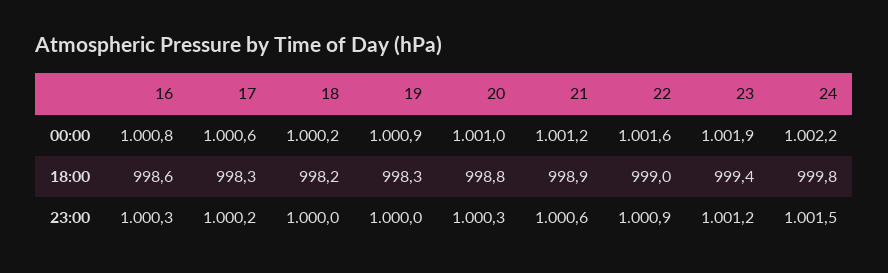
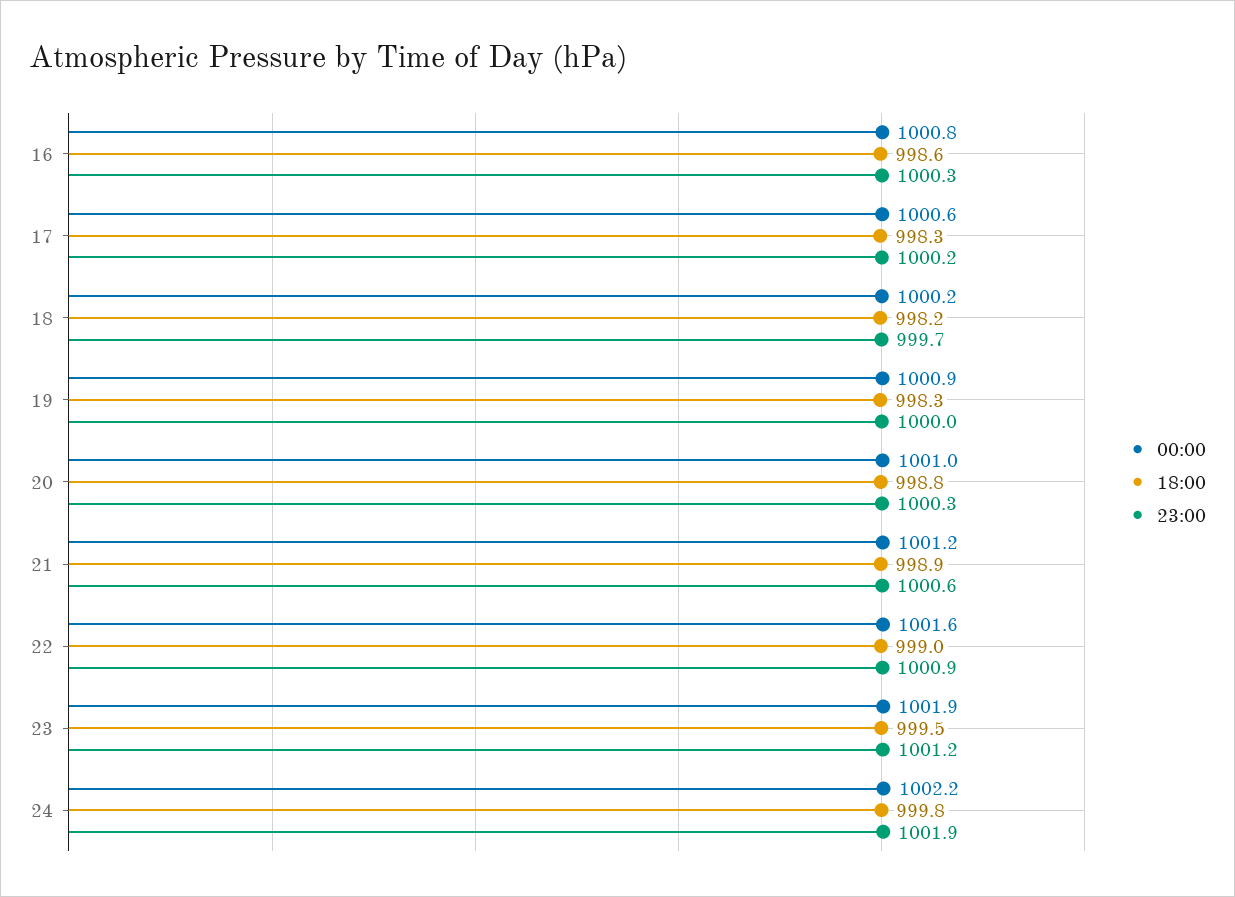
  {
    "00:00": {
      "16": 1000.8,
      "17": 1000.6,
      "18": 1000.2,
      "19": 1000.9,
      "20": 1001,
      "21": 1001.2,
      "22": 1001.6,
      "23": 1001.9,
      "24": 1002.2
    },
    "18:00": {
      "16": 998.6,
      "17": 998.3,
      "18": 998.2,
      "19": 998.3,
      "20": 998.8,
      "21": 998.9,
      "22": 999,
-     "23": 999.4,
+     "23": 999.5,
      "24": 999.8
    },
    "23:00": {
      "16": 1000.3,
      "17": 1000.2,
-     "18": 1000,
+     "18": 999.7,
      "19": 1000,
      "20": 1000.3,
      "21": 1000.6,
      "22": 1000.9,
      "23": 1001.2,
-     "24": 1001.5
+     "24": 1001.9
    }
  }

